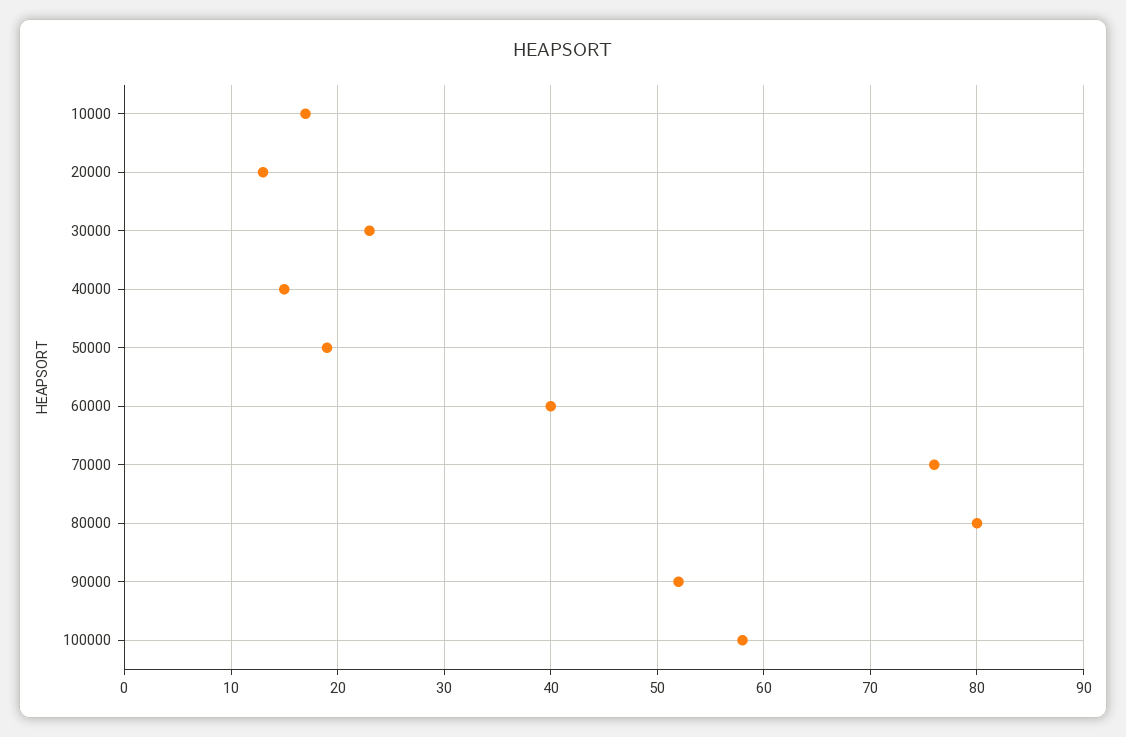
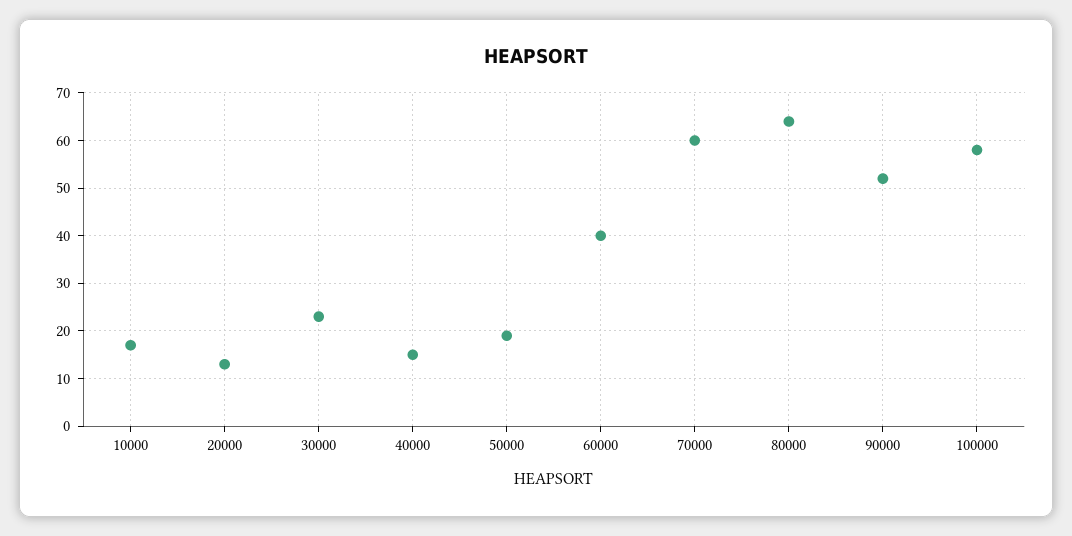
  {
    "10000": 17,
    "20000": 13,
    "30000": 23,
    "40000": 15,
    "50000": 19,
    "60000": 40,
-   "70000": 76,
+   "70000": 60,
-   "80000": 80,
+   "80000": 65,
    "90000": 52,
    "100000": 58
  }

